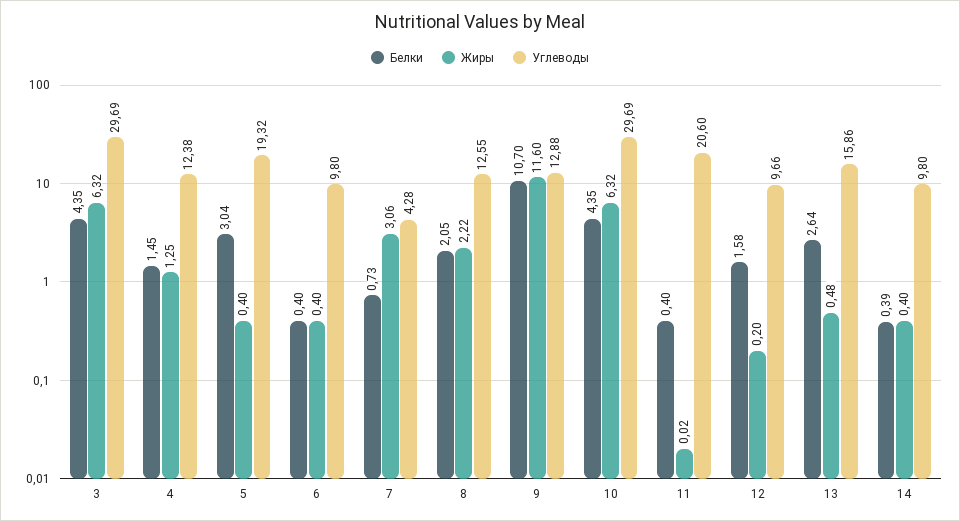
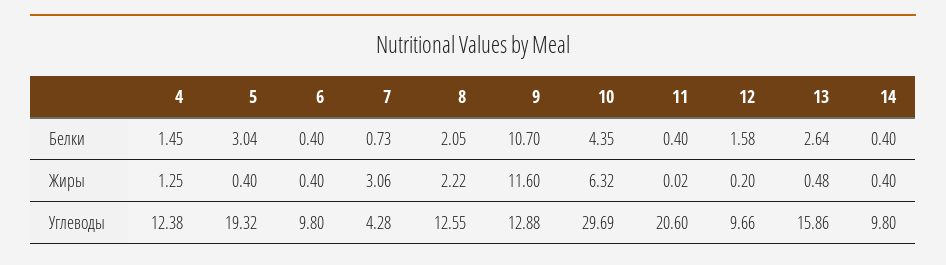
  {
    "Белки": {
-     "3": 4.35,
      "4": 1.45,
      "5": 3.04,
      "6": 0.4,
      "7": 0.73,
      "8": 2.05,
      "9": 10.7,
      "10": 4.35,
      "11": 0.4,
      "12": 1.58,
      "13": 2.64,
-     "14": 0.39
+     "14": 0.4
    },
    "Жиры": {
-     "3": 6.32,
      "4": 1.25,
      "5": 0.4,
      "6": 0.4,
      "7": 3.06,
      "8": 2.22,
      "9": 11.6,
      "10": 6.32,
      "11": 0.02,
      "12": 0.2,
      "13": 0.48,
      "14": 0.4
    },
    "Углеводы": {
-     "3": 29.69,
      "4": 12.38,
      "5": 19.32,
      "6": 9.8,
      "7": 4.28,
      "8": 12.55,
      "9": 12.88,
      "10": 29.69,
      "11": 20.6,
      "12": 9.66,
      "13": 15.86,
      "14": 9.8
    }
  }

